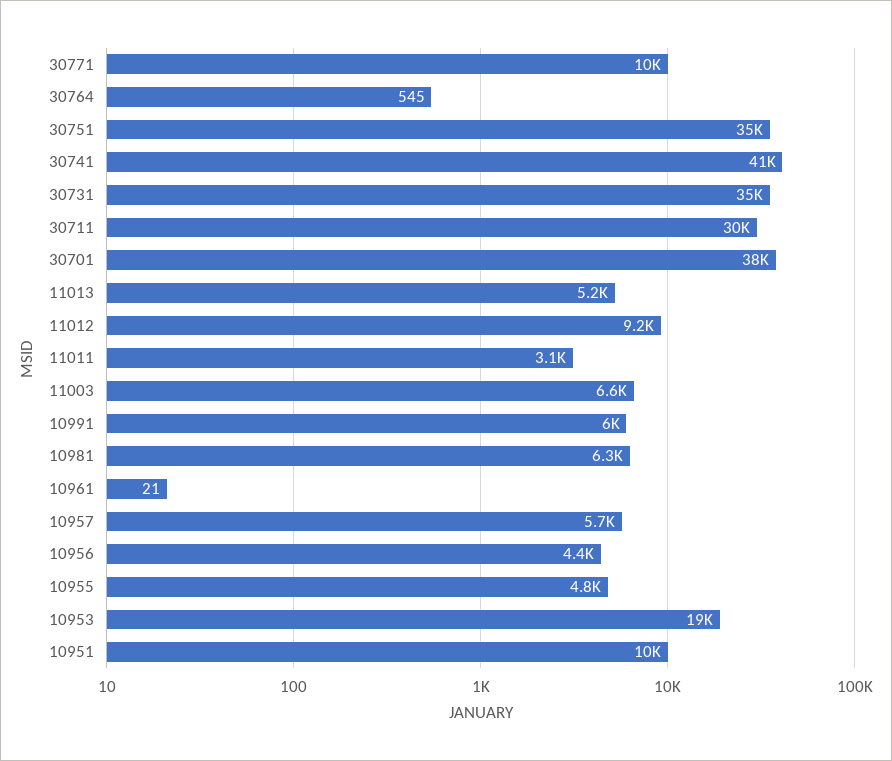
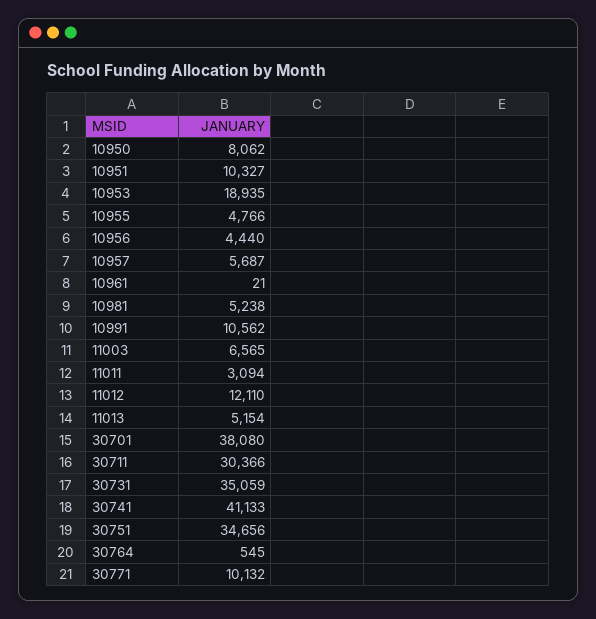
  {
    "30771": 10132,
    "30764": 545,
    "30751": 34656,
    "30741": 41133,
    "30731": 35059,
    "30711": 30366,
    "30701": 38080,
    "11013": 5154,
-   "11012": 9200,
+   "11012": 12110,
    "11011": 3094,
    "11003": 6565,
-   "10991": 6000,
+   "10991": 10562,
-   "10981": 6300,
+   "10981": 5238,
    "10961": 21,
    "10957": 5687,
    "10956": 4440,
    "10955": 4766,
    "10953": 18935,
-   "10951": 10327
+   "10951": 10327,
+   "10950": 8062
  }

